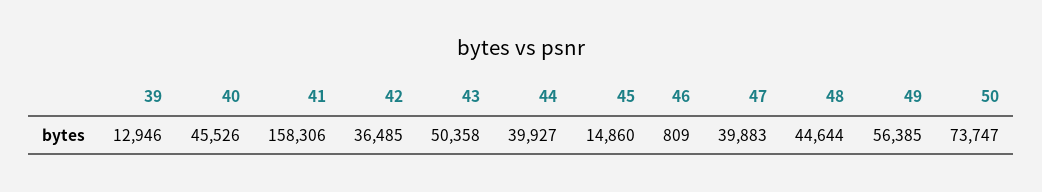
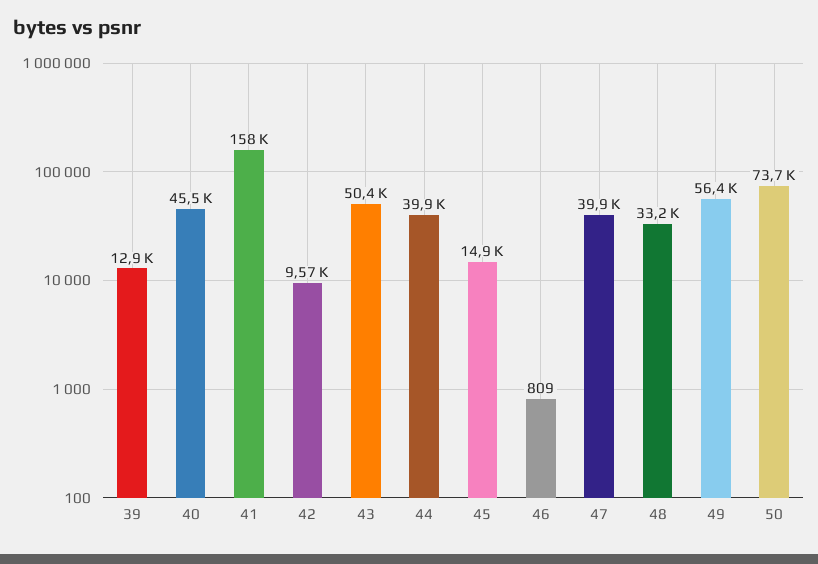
  {
    "39": 12946,
    "40": 45526,
    "41": 158306,
-   "42": 36485,
+   "42": 9570,
    "43": 50358,
    "44": 39927,
    "45": 14860,
    "46": 809,
    "47": 39883,
-   "48": 44644,
+   "48": 33200,
    "49": 56385,
    "50": 73747
  }

